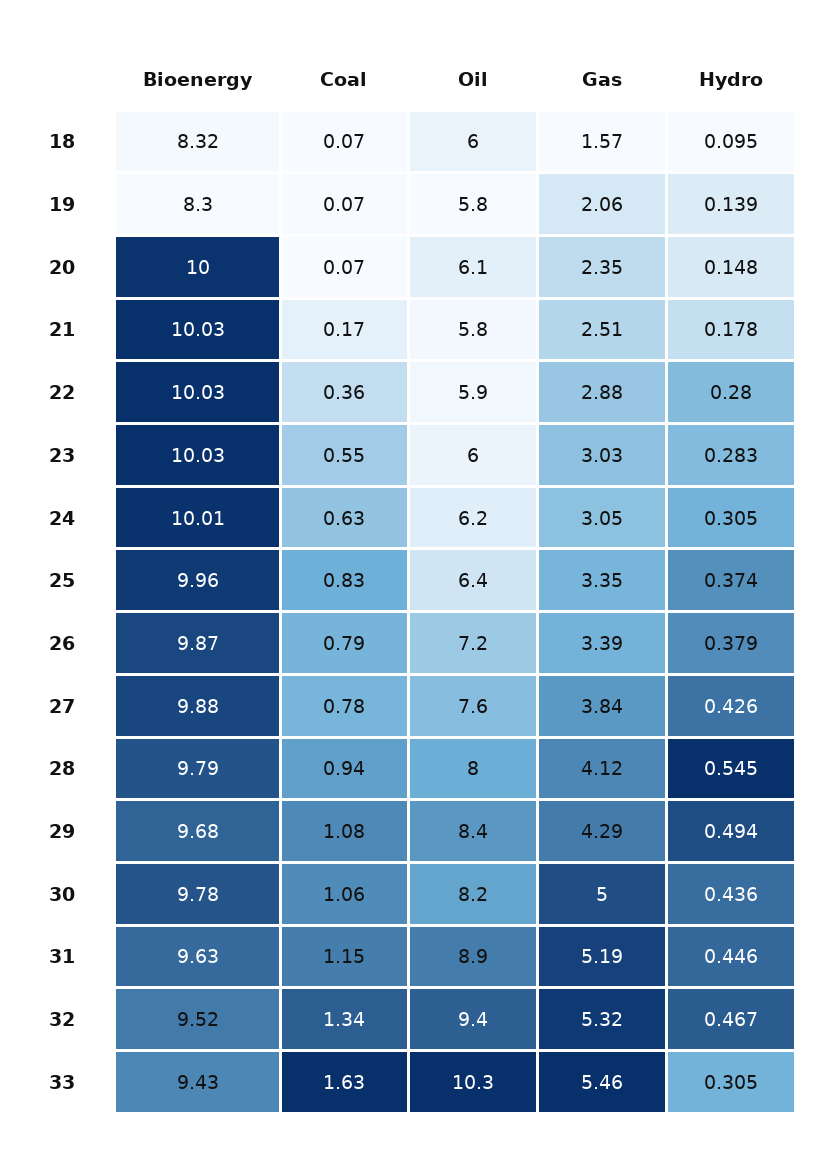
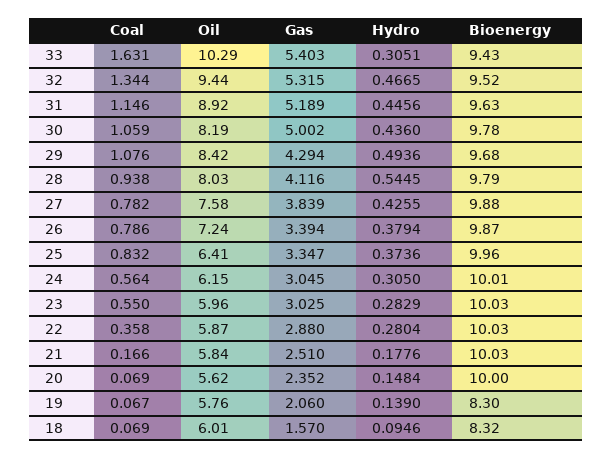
  {
    "Bioenergy": {
      "18": 8.32,
      "19": 8.3,
      "20": 10,
      "21": 10.03,
      "22": 10.03,
      "23": 10.03,
      "24": 10.01,
      "25": 9.96,
      "26": 9.87,
      "27": 9.88,
      "28": 9.79,
      "29": 9.68,
      "30": 9.78,
      "31": 9.63,
      "32": 9.52,
      "33": 9.43
    },
    "Coal": {
      "18": 0.069,
      "19": 0.067,
      "20": 0.069,
      "21": 0.166,
      "22": 0.358,
      "23": 0.55,
-     "24": 0.63,
+     "24": 0.564,
      "25": 0.832,
      "26": 0.786,
      "27": 0.782,
      "28": 0.938,
      "29": 1.076,
      "30": 1.059,
      "31": 1.146,
      "32": 1.344,
      "33": 1.631
    },
    "Oil": {
      "18": 6.01,
      "19": 5.76,
-     "20": 6.1,
+     "20": 5.62,
      "21": 5.84,
      "22": 5.87,
      "23": 5.96,
      "24": 6.15,
      "25": 6.41,
      "26": 7.24,
      "27": 7.58,
      "28": 8.03,
      "29": 8.42,
      "30": 8.19,
      "31": 8.92,
      "32": 9.44,
      "33": 10.29
    },
    "Gas": {
      "18": 1.57,
      "19": 2.06,
      "20": 2.352,
      "21": 2.51,
      "22": 2.88,
      "23": 3.025,
      "24": 3.045,
      "25": 3.347,
      "26": 3.394,
      "27": 3.839,
      "28": 4.116,
      "29": 4.294,
      "30": 5.002,
      "31": 5.189,
      "32": 5.315,
-     "33": 5.46
+     "33": 5.403
    },
    "Hydro": {
      "18": 0.0946,
      "19": 0.139,
      "20": 0.1484,
      "21": 0.1776,
      "22": 0.2804,
      "23": 0.2829,
      "24": 0.305,
      "25": 0.3736,
      "26": 0.3794,
      "27": 0.4255,
      "28": 0.5445,
      "29": 0.4936,
      "30": 0.436,
      "31": 0.4456,
      "32": 0.4665,
      "33": 0.3051
    }
  }

